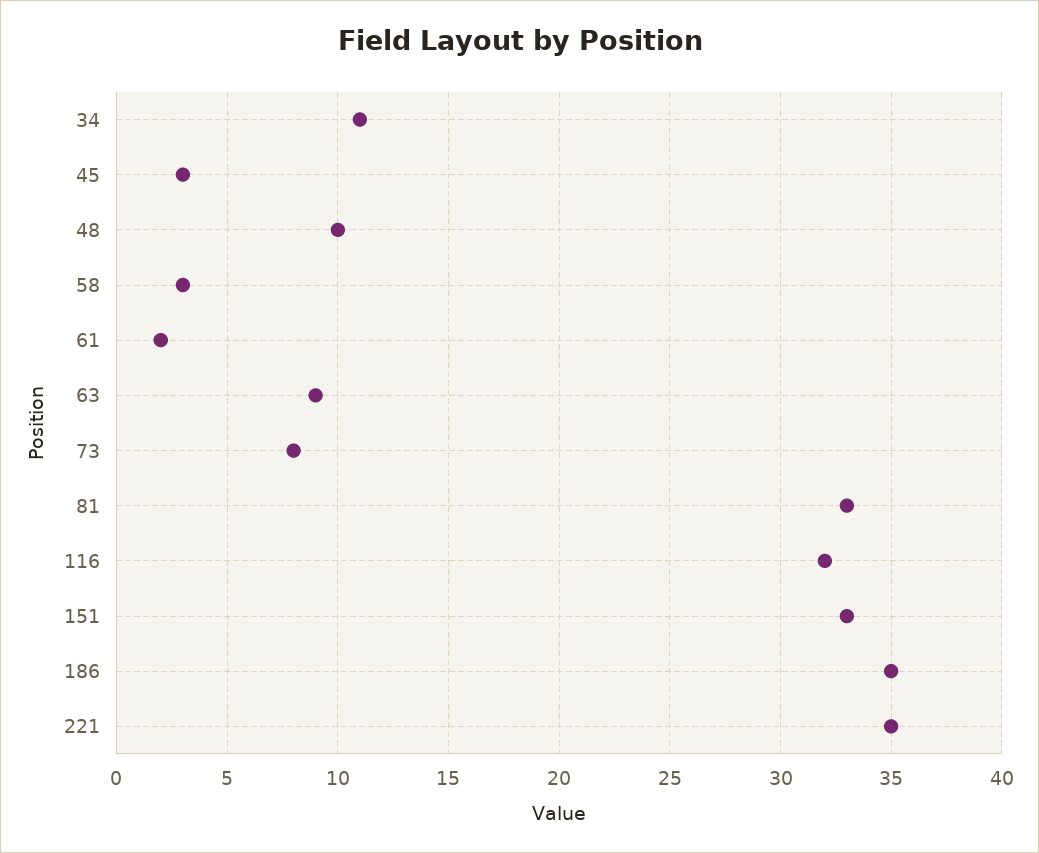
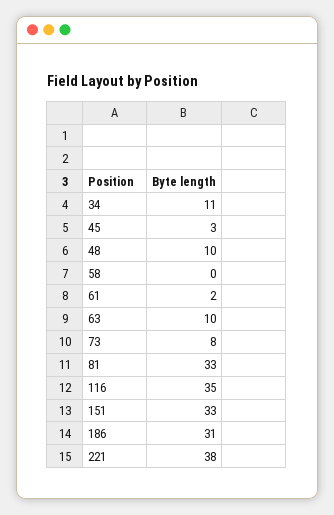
  {
    "34": 11,
    "45": 3,
    "48": 10,
-   "58": 3,
+   "58": 0,
    "61": 2,
-   "63": 9,
+   "63": 10,
    "73": 8,
    "81": 33,
-   "116": 32,
+   "116": 35,
    "151": 33,
-   "186": 35,
+   "186": 31,
-   "221": 35
+   "221": 38
  }

